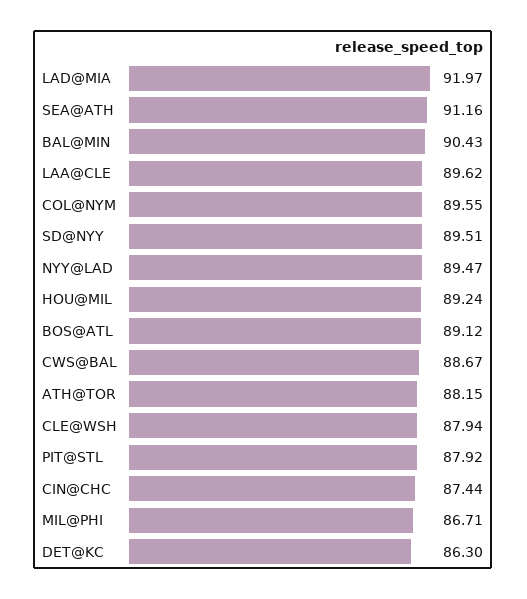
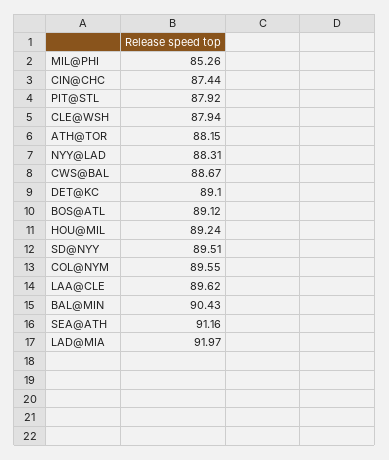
  {
    "LAD@MIA": 91.97,
    "SEA@ATH": 91.16,
    "BAL@MIN": 90.43,
    "LAA@CLE": 89.62,
    "COL@NYM": 89.55,
    "SD@NYY": 89.51,
-   "NYY@LAD": 89.47,
+   "NYY@LAD": 88.31,
    "HOU@MIL": 89.24,
    "BOS@ATL": 89.12,
    "CWS@BAL": 88.67,
    "ATH@TOR": 88.15,
    "CLE@WSH": 87.94,
    "PIT@STL": 87.92,
    "CIN@CHC": 87.44,
-   "MIL@PHI": 86.71,
+   "MIL@PHI": 85.26,
-   "DET@KC": 86.3
+   "DET@KC": 89.1
  }

